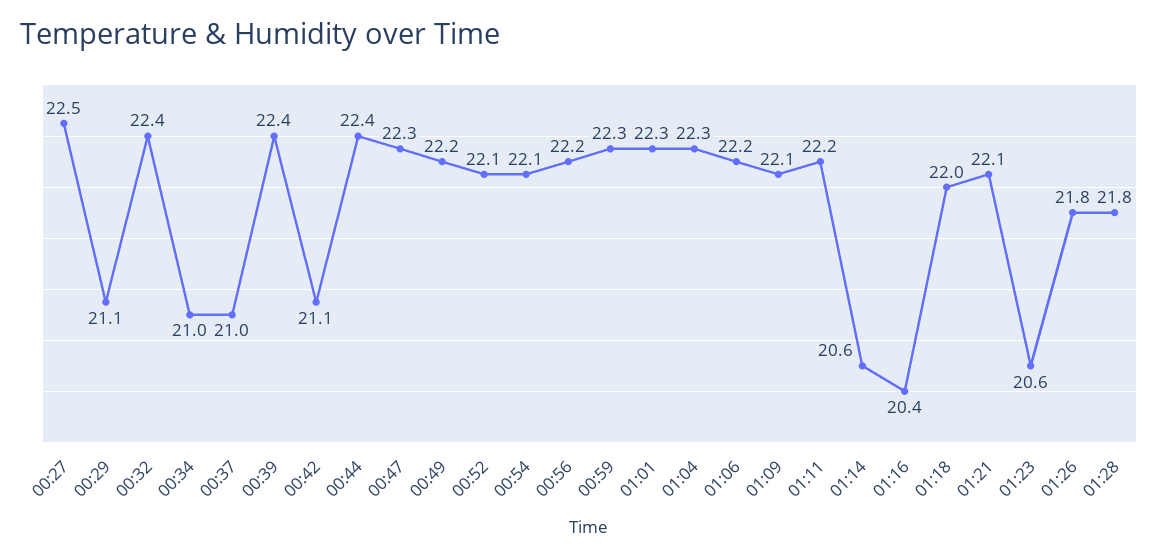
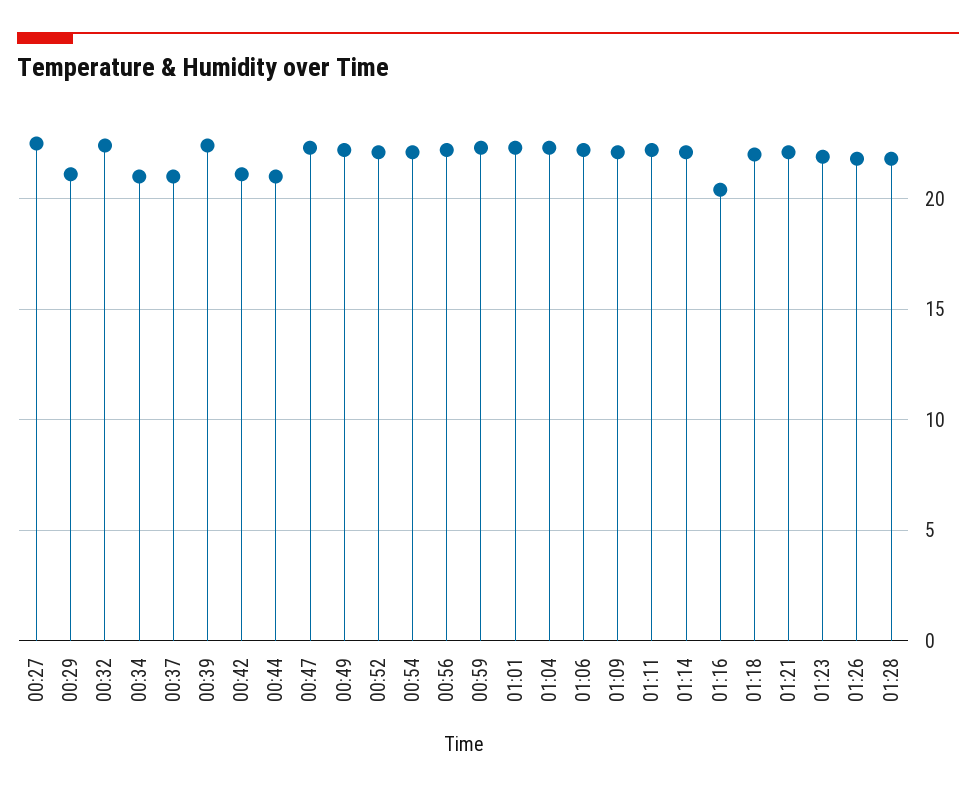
  {
    "00:27": 22.5,
    "00:29": 21.1,
    "00:32": 22.4,
    "00:34": 21,
    "00:37": 21,
    "00:39": 22.4,
    "00:42": 21.1,
-   "00:44": 22.4,
+   "00:44": 21,
    "00:47": 22.3,
    "00:49": 22.2,
    "00:52": 22.1,
    "00:54": 22.1,
    "00:56": 22.2,
    "00:59": 22.3,
    "01:01": 22.3,
    "01:04": 22.3,
    "01:06": 22.2,
    "01:09": 22.1,
    "01:11": 22.2,
-   "01:14": 20.6,
+   "01:14": 22,
    "01:16": 20.4,
    "01:18": 22,
    "01:21": 22.1,
-   "01:23": 20.6,
+   "01:23": 22,
    "01:26": 21.8,
    "01:28": 21.8
  }

